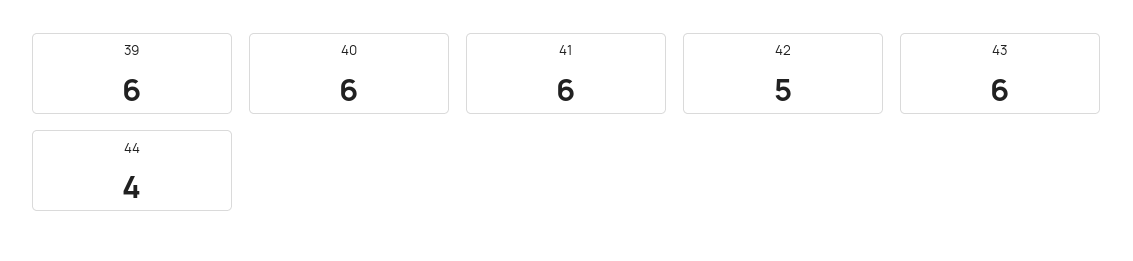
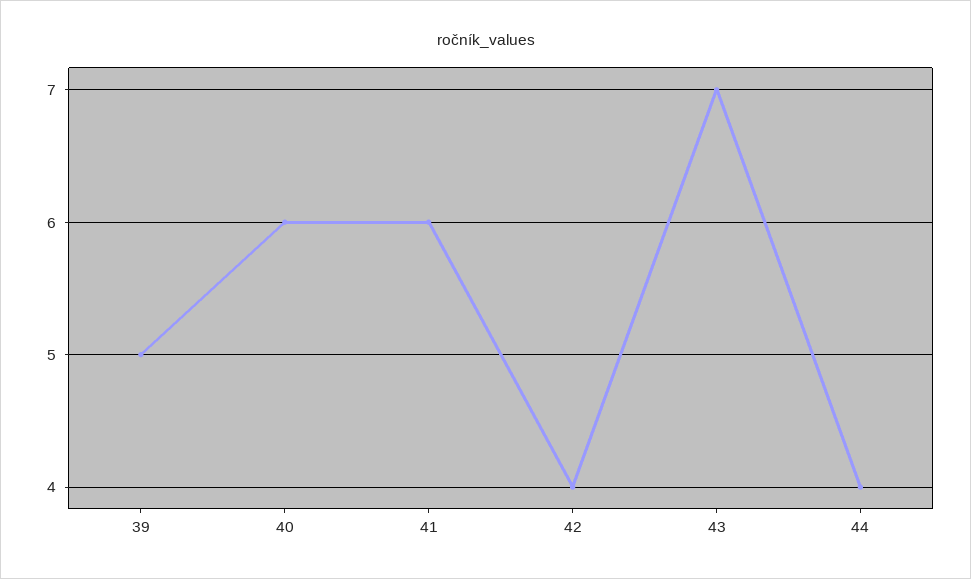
  {
-   "39": 6,
+   "39": 5,
    "40": 6,
    "41": 6,
-   "42": 5,
+   "42": 4,
-   "43": 6,
+   "43": 7,
    "44": 4
  }

